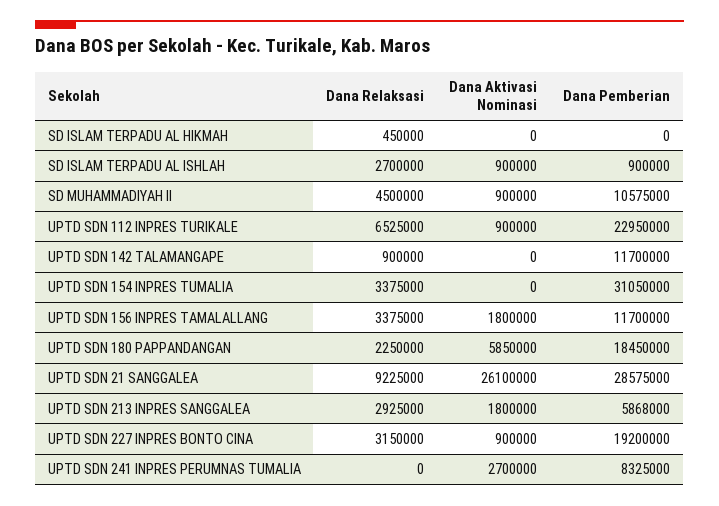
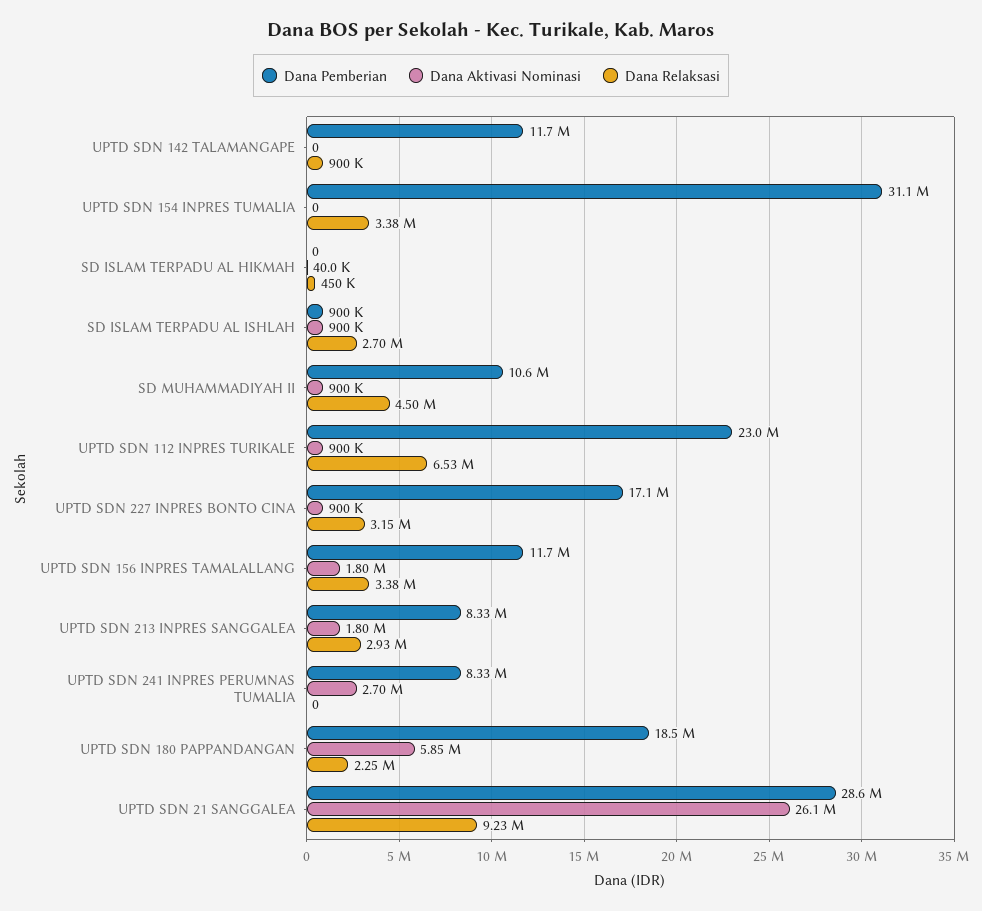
  {
    "Dana Relaksasi": {
      "SD ISLAM TERPADU AL HIKMAH": 450000,
      "SD ISLAM TERPADU AL ISHLAH": 2700000,
      "SD MUHAMMADIYAH II": 4500000,
      "UPTD SDN 112 INPRES TURIKALE": 6525000,
      "UPTD SDN 142 TALAMANGAPE": 900000,
      "UPTD SDN 154 INPRES TUMALIA": 3375000,
      "UPTD SDN 156 INPRES TAMALALLANG": 3375000,
      "UPTD SDN 180 PAPPANDANGAN": 2250000,
      "UPTD SDN 21 SANGGALEA": 9225000,
      "UPTD SDN 213 INPRES SANGGALEA": 2925000,
      "UPTD SDN 227 INPRES BONTO CINA": 3150000,
      "UPTD SDN 241 INPRES PERUMNAS TUMALIA": 0
    },
    "Dana Aktivasi Nominasi": {
-     "SD ISLAM TERPADU AL HIKMAH": 0,
+     "SD ISLAM TERPADU AL HIKMAH": 40000,
      "SD ISLAM TERPADU AL ISHLAH": 900000,
      "SD MUHAMMADIYAH II": 900000,
      "UPTD SDN 112 INPRES TURIKALE": 900000,
      "UPTD SDN 142 TALAMANGAPE": 0,
      "UPTD SDN 154 INPRES TUMALIA": 0,
      "UPTD SDN 156 INPRES TAMALALLANG": 1800000,
      "UPTD SDN 180 PAPPANDANGAN": 5850000,
      "UPTD SDN 21 SANGGALEA": 26100000,
      "UPTD SDN 213 INPRES SANGGALEA": 1800000,
      "UPTD SDN 227 INPRES BONTO CINA": 900000,
      "UPTD SDN 241 INPRES PERUMNAS TUMALIA": 2700000
    },
    "Dana Pemberian": {
      "SD ISLAM TERPADU AL HIKMAH": 0,
      "SD ISLAM TERPADU AL ISHLAH": 900000,
      "SD MUHAMMADIYAH II": 10575000,
      "UPTD SDN 112 INPRES TURIKALE": 22950000,
      "UPTD SDN 142 TALAMANGAPE": 11700000,
      "UPTD SDN 154 INPRES TUMALIA": 31050000,
      "UPTD SDN 156 INPRES TAMALALLANG": 11700000,
      "UPTD SDN 180 PAPPANDANGAN": 18450000,
      "UPTD SDN 21 SANGGALEA": 28575000,
-     "UPTD SDN 213 INPRES SANGGALEA": 5868000,
+     "UPTD SDN 213 INPRES SANGGALEA": 8330000,
-     "UPTD SDN 227 INPRES BONTO CINA": 19200000,
+     "UPTD SDN 227 INPRES BONTO CINA": 17100000,
      "UPTD SDN 241 INPRES PERUMNAS TUMALIA": 8325000
    }
  }

